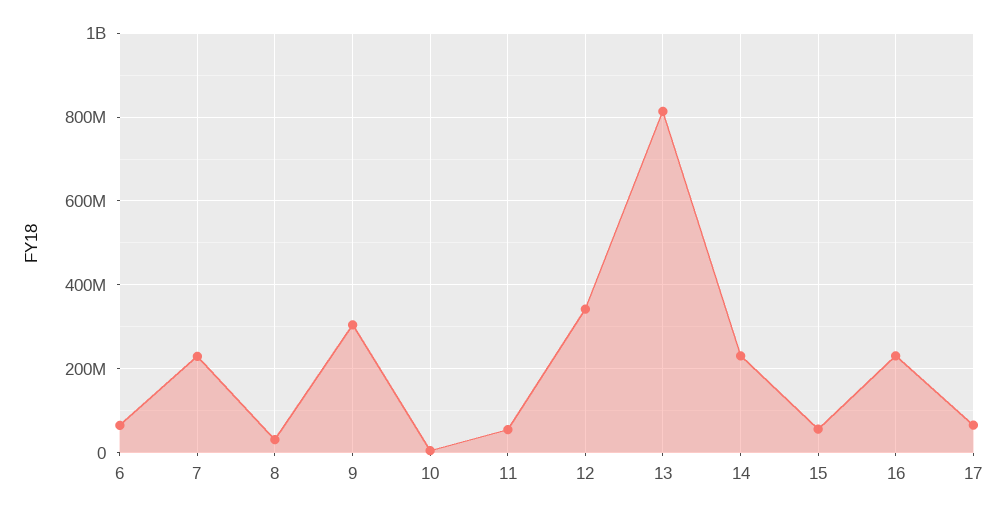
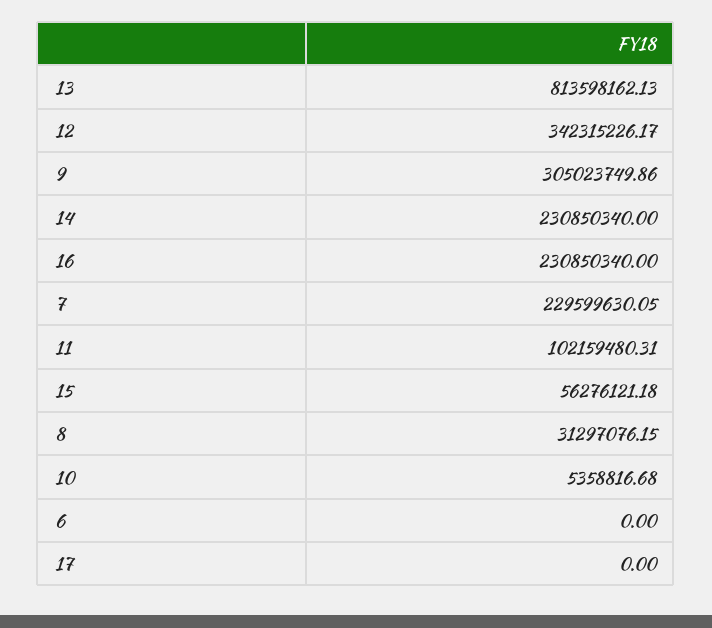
  {
-   "6": 60000000,
+   "6": 0,
    "7": 229599630.05,
    "8": 31297076.15,
    "9": 305023749.86,
    "10": 5358816.68,
-   "11": 60000000,
+   "11": 102159480.31,
    "12": 342315226.17,
    "13": 813598162.13,
    "14": 230850340,
    "15": 56276121.18,
    "16": 230850340,
-   "17": 60000000
+   "17": 0
  }

